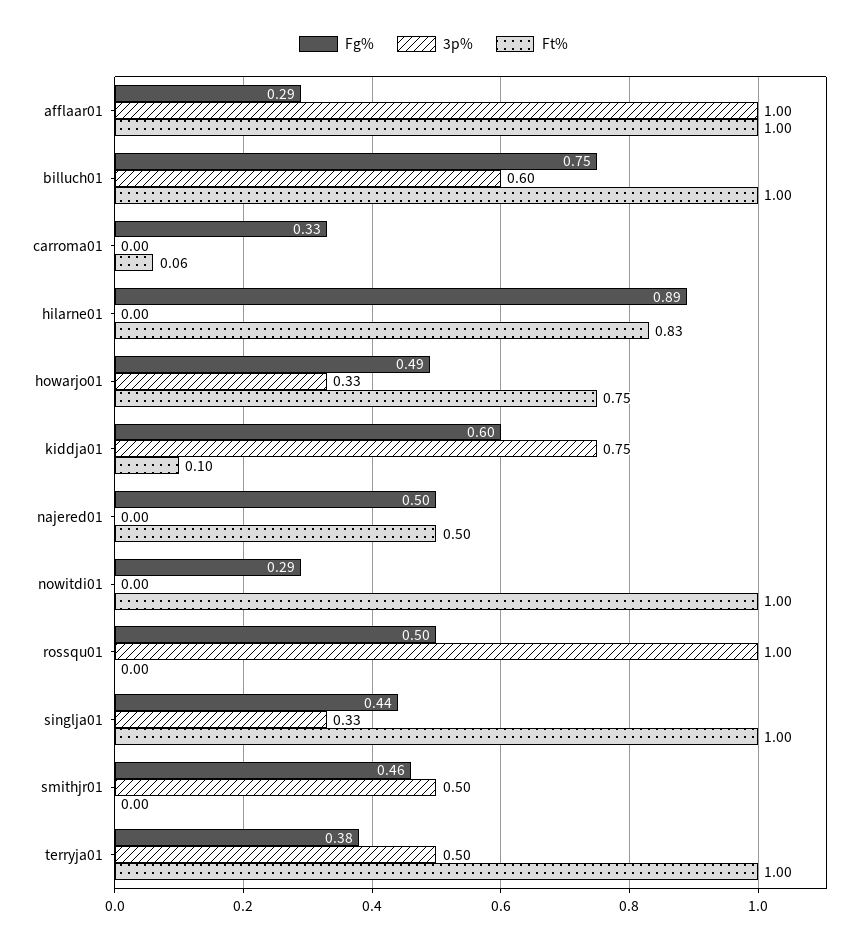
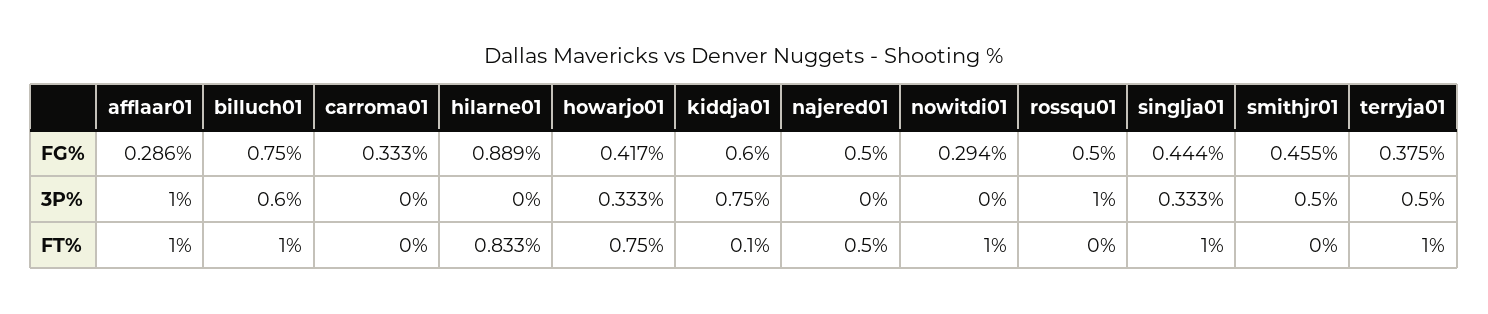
  {
    "Fg%": {
      "afflaar01": 0.286,
      "billuch01": 0.75,
      "carroma01": 0.333,
      "hilarne01": 0.889,
-     "howarjo01": 0.49,
+     "howarjo01": 0.417,
      "kiddja01": 0.6,
      "najered01": 0.5,
      "nowitdi01": 0.294,
      "rossqu01": 0.5,
      "singlja01": 0.444,
      "smithjr01": 0.455,
      "terryja01": 0.375
    },
    "3p%": {
      "afflaar01": 1,
      "billuch01": 0.6,
      "carroma01": 0,
      "hilarne01": 0,
      "howarjo01": 0.333,
      "kiddja01": 0.75,
      "najered01": 0,
      "nowitdi01": 0,
      "rossqu01": 1,
      "singlja01": 0.333,
      "smithjr01": 0.5,
      "terryja01": 0.5
    },
    "Ft%": {
      "afflaar01": 1,
      "billuch01": 1,
-     "carroma01": 0.06,
+     "carroma01": 0,
      "hilarne01": 0.833,
      "howarjo01": 0.75,
      "kiddja01": 0.1,
      "najered01": 0.5,
      "nowitdi01": 1,
      "rossqu01": 0,
      "singlja01": 1,
      "smithjr01": 0,
      "terryja01": 1
    }
  }

